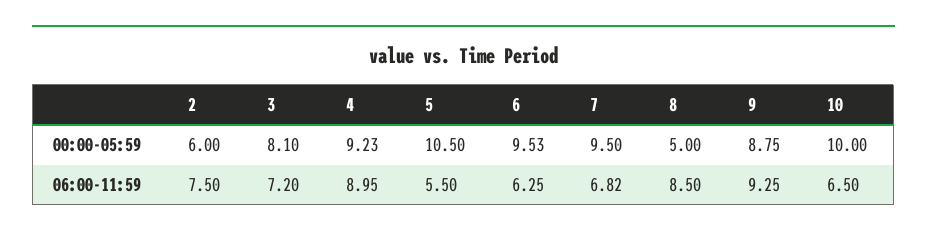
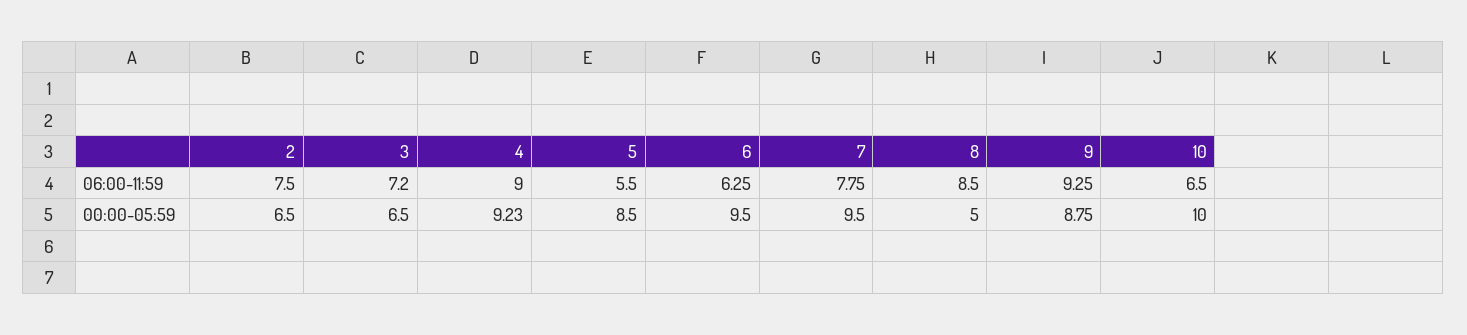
  {
    "2": {
-     "00:00-05:59": 6,
+     "00:00-05:59": 6.5,
      "06:00-11:59": 7.5
    },
    "3": {
-     "00:00-05:59": 8.1,
+     "00:00-05:59": 6.5,
      "06:00-11:59": 7.2
    },
    "4": {
      "00:00-05:59": 9.23,
-     "06:00-11:59": 8.95
+     "06:00-11:59": 9
    },
    "5": {
-     "00:00-05:59": 10.5,
+     "00:00-05:59": 8.5,
      "06:00-11:59": 5.5
    },
    "6": {
-     "00:00-05:59": 9.53,
+     "00:00-05:59": 9.5,
      "06:00-11:59": 6.25
    },
    "7": {
      "00:00-05:59": 9.5,
-     "06:00-11:59": 6.82
+     "06:00-11:59": 7.75
    },
    "8": {
      "00:00-05:59": 5,
      "06:00-11:59": 8.5
    },
    "9": {
      "00:00-05:59": 8.75,
      "06:00-11:59": 9.25
    },
    "10": {
      "00:00-05:59": 10,
      "06:00-11:59": 6.5
    }
  }

